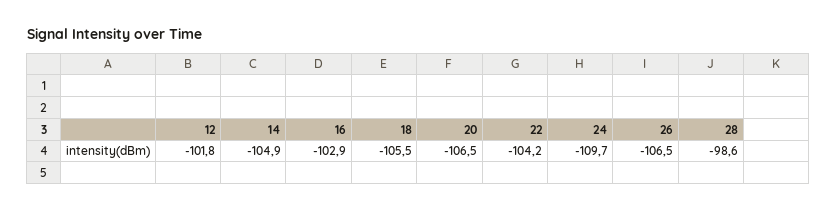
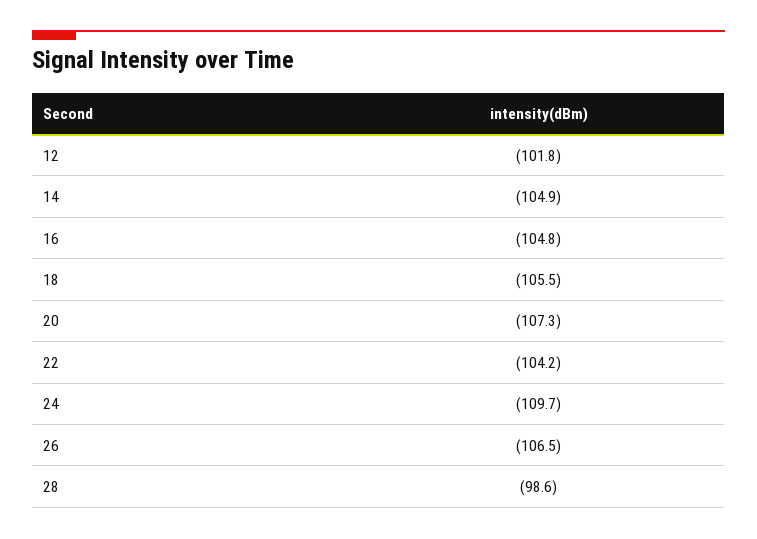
  {
    "12": -101.8,
    "14": -104.9,
-   "16": -102.9,
+   "16": -104.8,
    "18": -105.5,
-   "20": -106.5,
+   "20": -107.3,
    "22": -104.2,
    "24": -109.7,
    "26": -106.5,
    "28": -98.6
  }

